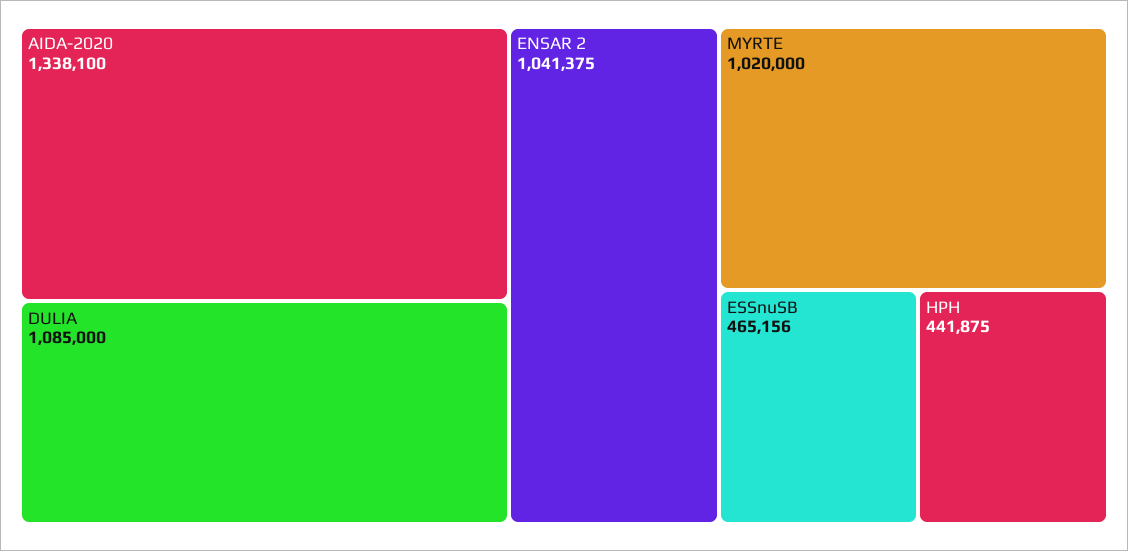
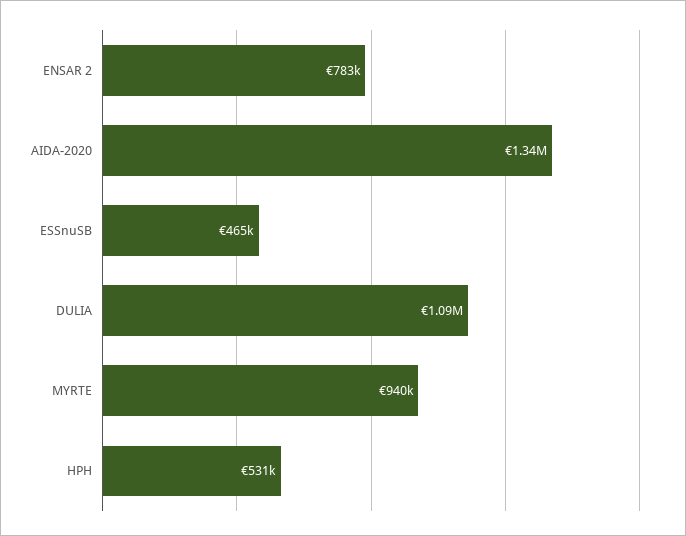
  {
    "AIDA-2020": 1338100,
    "DULIA": 1085000,
-   "ENSAR 2": 1041375,
+   "ENSAR 2": 783000,
-   "MYRTE": 1020000,
+   "MYRTE": 940000,
    "ESSnuSB": 465156,
-   "HPH": 441875
+   "HPH": 531000
  }

